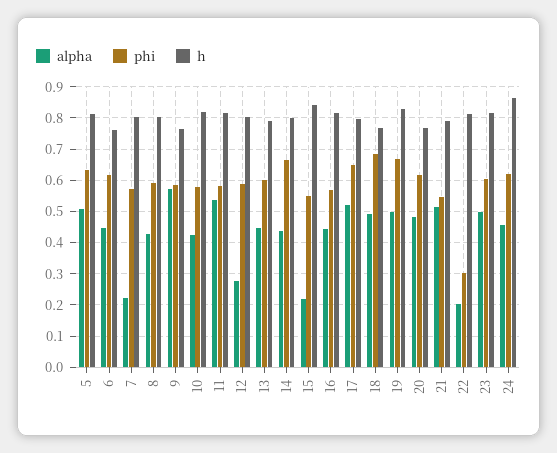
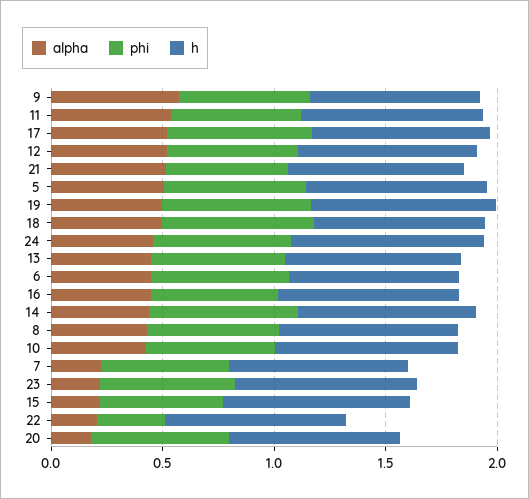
  {
    "alpha": {
      "5": 0.5,
      "6": 0.44,
      "7": 0.22,
      "8": 0.42,
      "9": 0.58,
      "10": 0.42,
      "11": 0.54,
-     "12": 0.28,
+     "12": 0.5,
      "13": 0.44,
      "14": 0.44,
      "15": 0.22,
      "16": 0.44,
      "17": 0.52,
      "18": 0.5,
      "19": 0.5,
-     "20": 0.48,
+     "20": 0.2,
      "21": 0.52,
      "22": 0.2,
-     "23": 0.5,
+     "23": 0.2,
      "24": 0.46
    },
    "phi": {
      "5": 0.64,
      "6": 0.62,
      "7": 0.58,
      "8": 0.6,
      "9": 0.58,
      "10": 0.58,
      "11": 0.58,
      "12": 0.58,
      "13": 0.6,
      "14": 0.66,
      "15": 0.56,
      "16": 0.56,
      "17": 0.64,
      "18": 0.68,
      "19": 0.66,
      "20": 0.62,
      "21": 0.54,
      "22": 0.3,
      "23": 0.6,
      "24": 0.62
    },
    "h": {
      "5": 0.82,
      "6": 0.76,
      "7": 0.8,
      "8": 0.8,
      "9": 0.76,
      "10": 0.82,
      "11": 0.82,
      "12": 0.8,
      "13": 0.8,
      "14": 0.8,
      "15": 0.84,
      "16": 0.82,
      "17": 0.8,
      "18": 0.76,
      "19": 0.82,
      "20": 0.76,
      "21": 0.78,
      "22": 0.82,
      "23": 0.82,
      "24": 0.86
    }
  }

